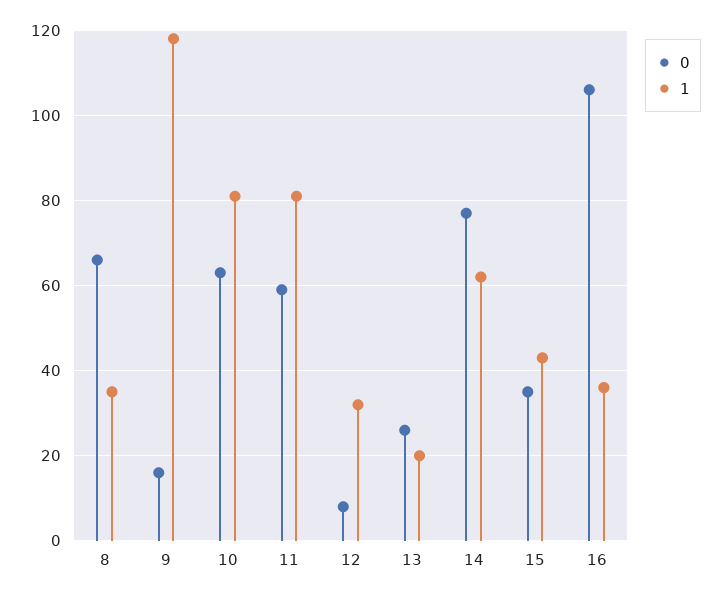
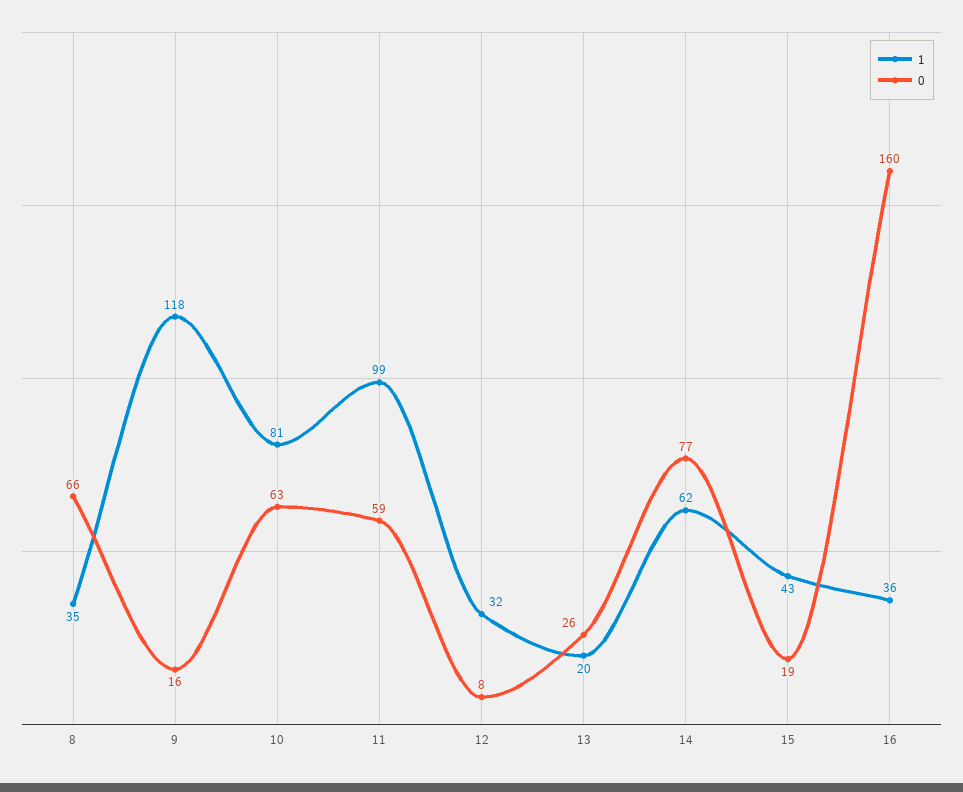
  {
    "0": {
      "8": 66,
      "9": 16,
      "10": 63,
      "11": 59,
      "12": 8,
      "13": 26,
      "14": 77,
-     "15": 35,
+     "15": 19,
-     "16": 105
+     "16": 160
    },
    "1": {
      "8": 35,
      "9": 118,
      "10": 81,
-     "11": 80,
+     "11": 99,
      "12": 32,
      "13": 20,
      "14": 62,
      "15": 43,
      "16": 36
    }
  }

